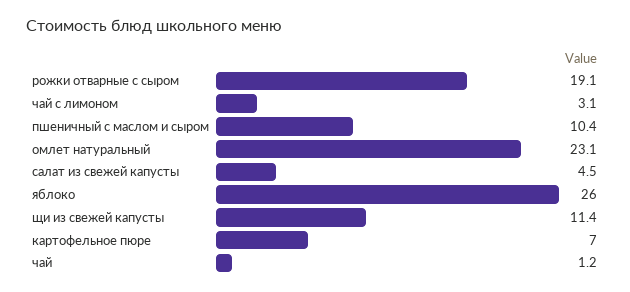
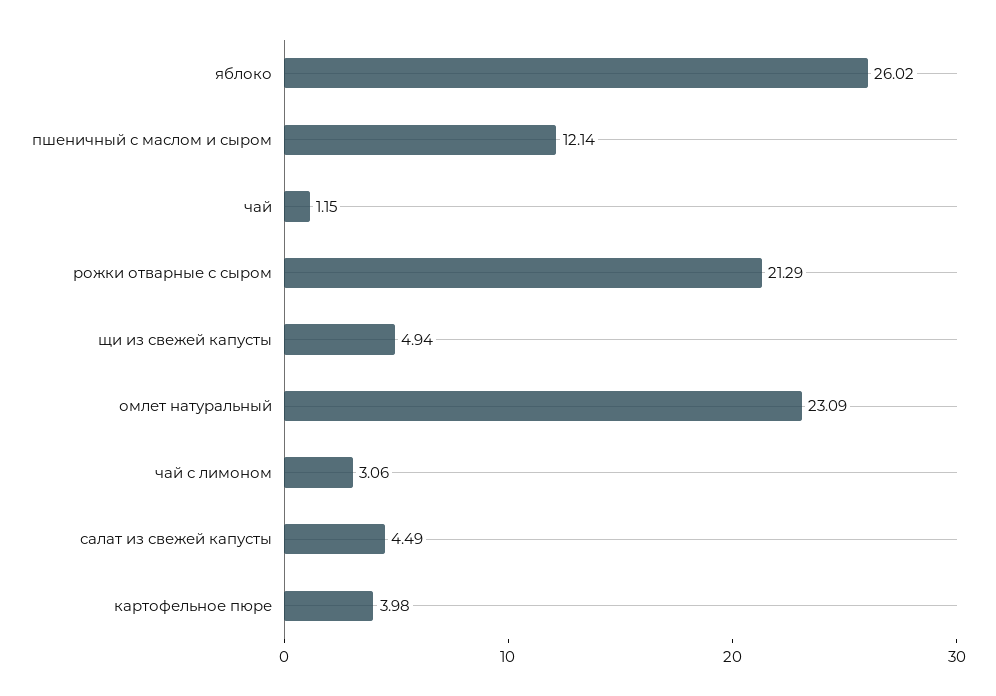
  {
-   "рожки отварные с сыром": 19.1,
+   "рожки отварные с сыром": 21.29,
    "чай с лимоном": 3.06,
-   "пшеничный с маслом и сыром": 10.4,
+   "пшеничный с маслом и сыром": 12.14,
    "омлет натуральный": 23.09,
    "салат из свежей капусты": 4.49,
    "яблоко": 26.02,
-   "щи из свежей капусты": 11.4,
+   "щи из свежей капусты": 4.94,
-   "картофельное пюре": 7,
+   "картофельное пюре": 3.98,
    "чай": 1.15
  }

